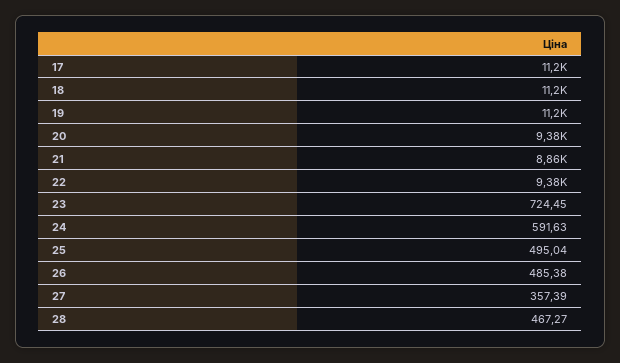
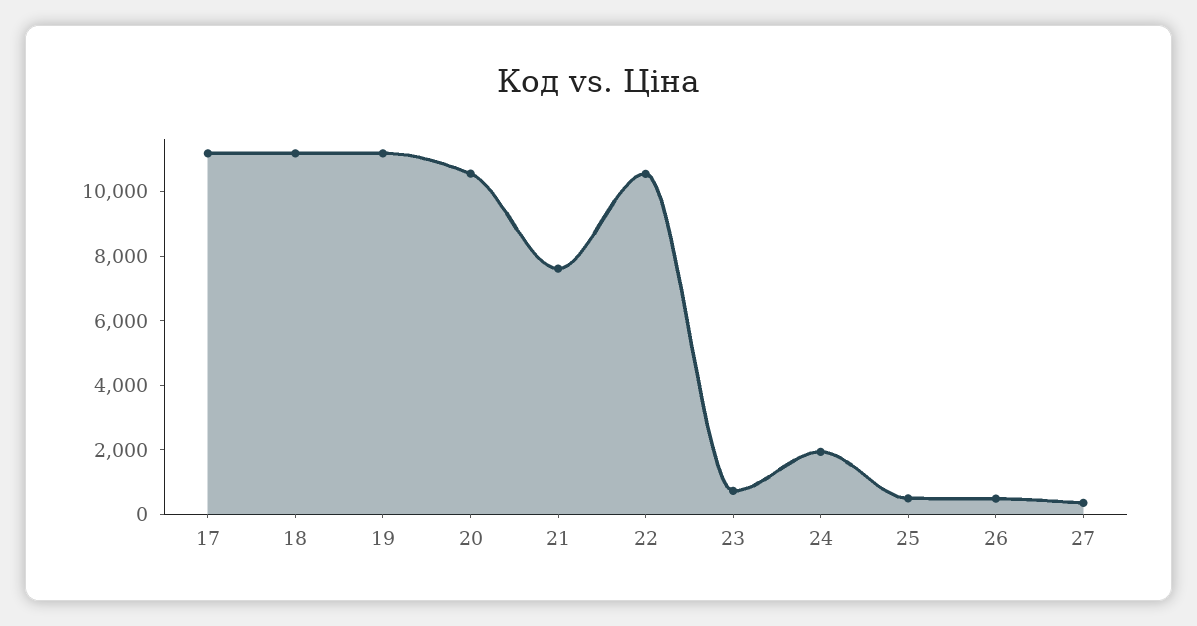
  {
    "17": 11200,
    "18": 11200,
    "19": 11200,
-   "20": 9380,
+   "20": 10500,
-   "21": 8860,
+   "21": 7500,
-   "22": 9380,
+   "22": 10500,
    "23": 724.45,
-   "24": 591.63,
+   "24": 2000,
    "25": 495.04,
    "26": 485.38,
-   "27": 357.39,
+   "27": 357.39
-   "28": 467.27
  }

